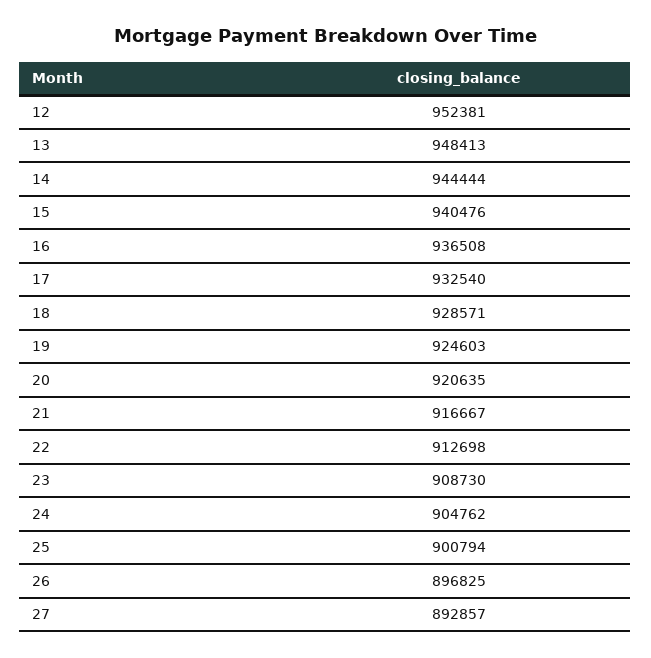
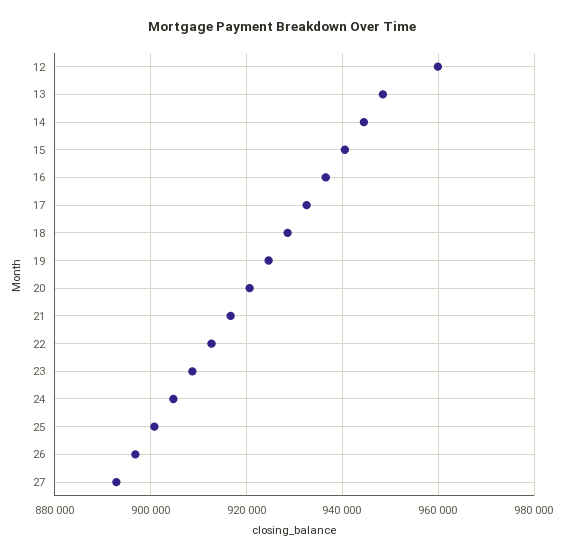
  {
-   "12": 952381,
+   "12": 960000,
    "13": 948413,
    "14": 944444,
    "15": 940476,
    "16": 936508,
    "17": 932540,
    "18": 928571,
    "19": 924603,
    "20": 920635,
    "21": 916667,
    "22": 912698,
    "23": 908730,
    "24": 904762,
    "25": 900794,
    "26": 896825,
    "27": 892857
  }

